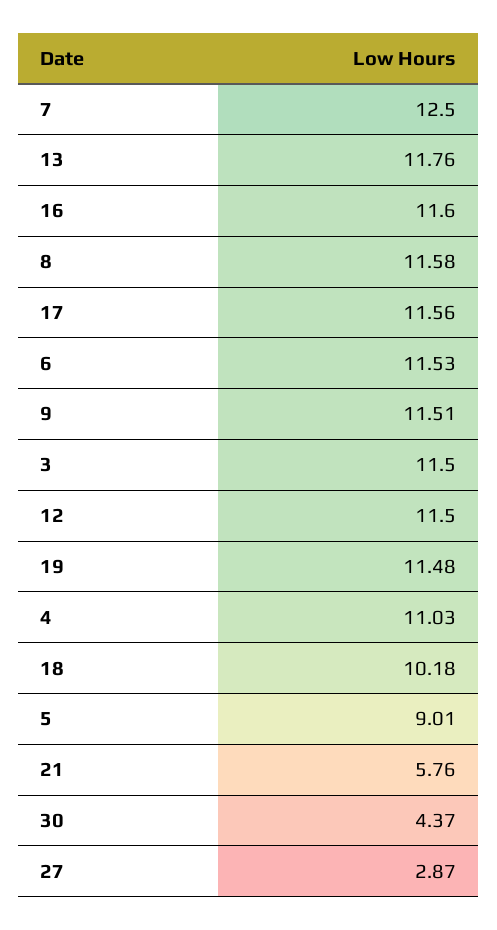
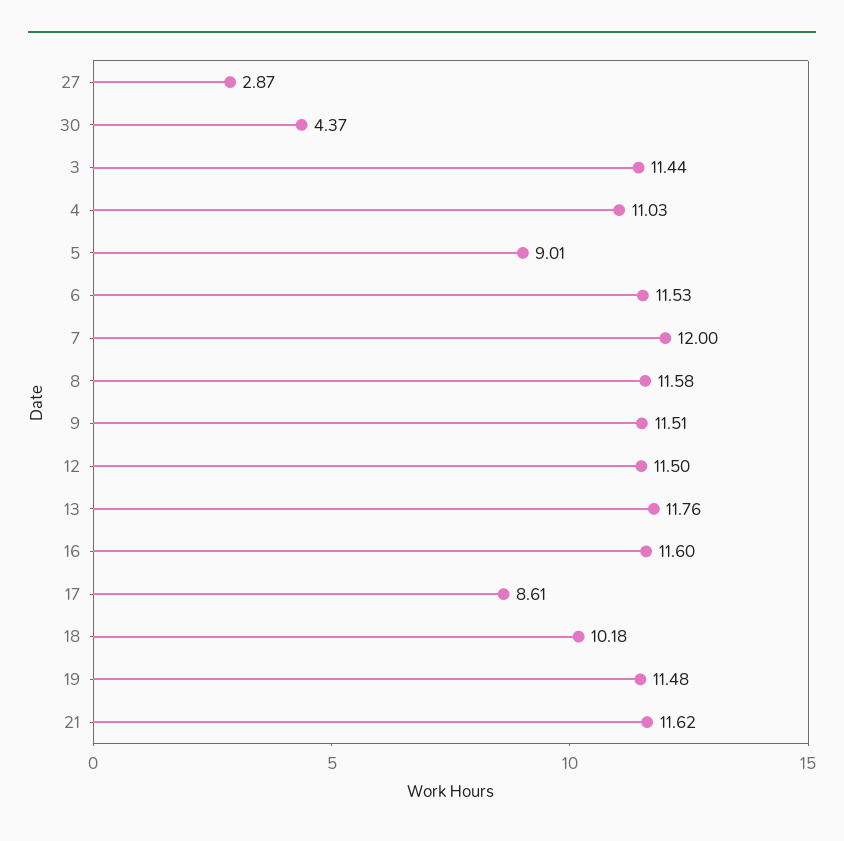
  {
-   "7": 12.5,
+   "7": 12,
    "13": 11.76,
    "16": 11.6,
    "8": 11.58,
-   "17": 11.56,
+   "17": 8.61,
    "6": 11.53,
    "9": 11.51,
-   "3": 11.5,
+   "3": 11.44,
    "12": 11.5,
    "19": 11.48,
    "4": 11.03,
    "18": 10.18,
    "5": 9.01,
-   "21": 5.76,
+   "21": 11.62,
    "30": 4.37,
    "27": 2.87
  }

